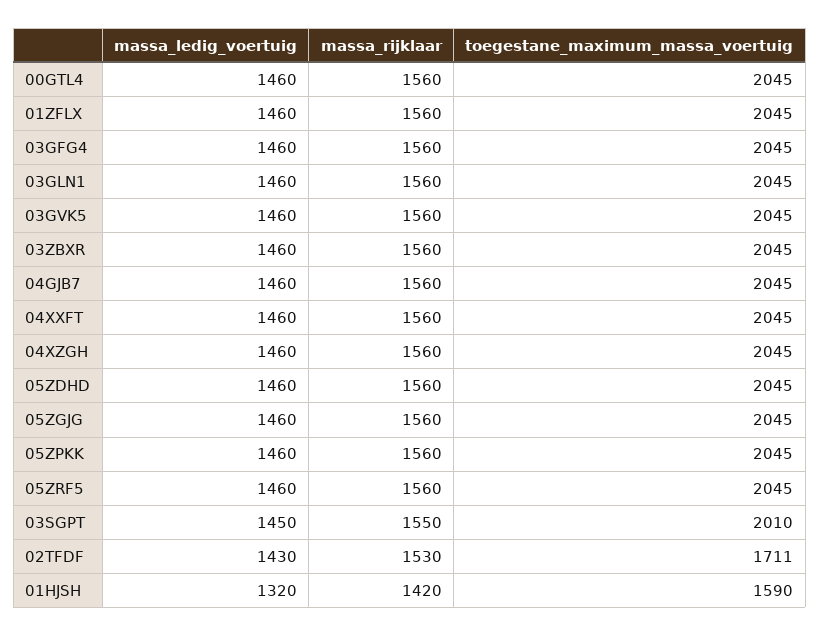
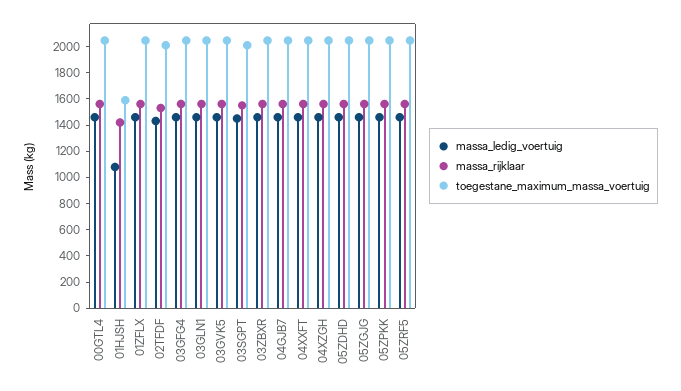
  {
    "massa_ledig_voertuig": {
      "00GTL4": 1460,
      "01ZFLX": 1460,
      "03GFG4": 1460,
      "03GLN1": 1460,
      "03GVK5": 1460,
      "03ZBXR": 1460,
      "04GJB7": 1460,
      "04XXFT": 1460,
      "04XZGH": 1460,
      "05ZDHD": 1460,
      "05ZGJG": 1460,
      "05ZPKK": 1460,
      "05ZRF5": 1460,
      "03SGPT": 1450,
      "02TFDF": 1430,
-     "01HJSH": 1320
+     "01HJSH": 1100
    },
    "massa_rijklaar": {
      "00GTL4": 1560,
      "01ZFLX": 1560,
      "03GFG4": 1560,
      "03GLN1": 1560,
      "03GVK5": 1560,
      "03ZBXR": 1560,
      "04GJB7": 1560,
      "04XXFT": 1560,
      "04XZGH": 1560,
      "05ZDHD": 1560,
      "05ZGJG": 1560,
      "05ZPKK": 1560,
      "05ZRF5": 1560,
      "03SGPT": 1550,
      "02TFDF": 1530,
      "01HJSH": 1420
    },
    "toegestane_maximum_massa_voertuig": {
      "00GTL4": 2045,
      "01ZFLX": 2045,
      "03GFG4": 2045,
      "03GLN1": 2045,
      "03GVK5": 2045,
      "03ZBXR": 2045,
      "04GJB7": 2045,
      "04XXFT": 2045,
      "04XZGH": 2045,
      "05ZDHD": 2045,
      "05ZGJG": 2045,
      "05ZPKK": 2045,
      "05ZRF5": 2045,
      "03SGPT": 2010,
-     "02TFDF": 1711,
+     "02TFDF": 2000,
      "01HJSH": 1590
    }
  }

